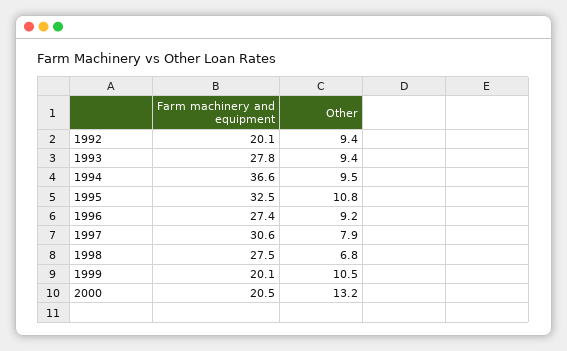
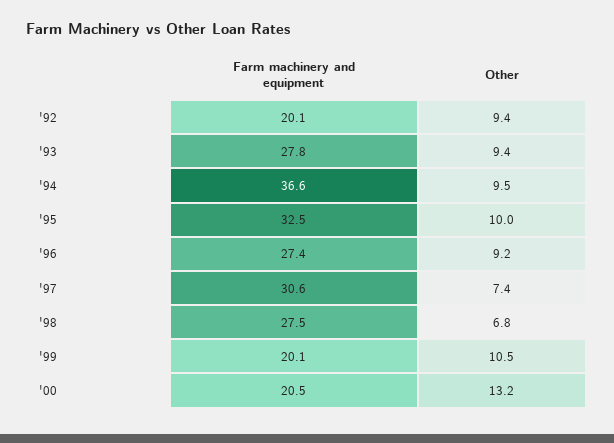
  {
    "Farm machinery and equipment": {
      "1992": 20.1,
      "1993": 27.8,
      "1994": 36.6,
      "1995": 32.5,
      "1996": 27.4,
      "1997": 30.6,
      "1998": 27.5,
      "1999": 20.1,
      "2000": 20.5
    },
    "Other": {
      "1992": 9.4,
      "1993": 9.4,
      "1994": 9.5,
-     "1995": 10.8,
+     "1995": 10,
      "1996": 9.2,
-     "1997": 7.9,
+     "1997": 7.4,
      "1998": 6.8,
      "1999": 10.5,
      "2000": 13.2
    }
  }

